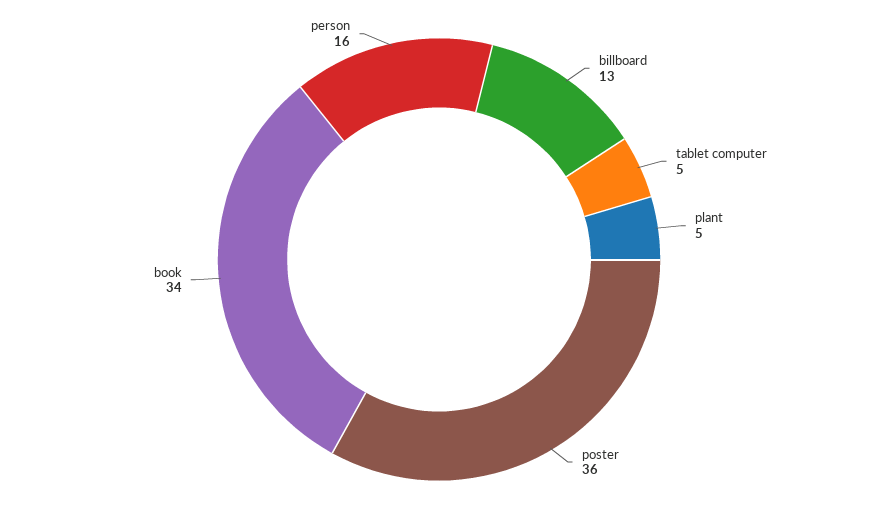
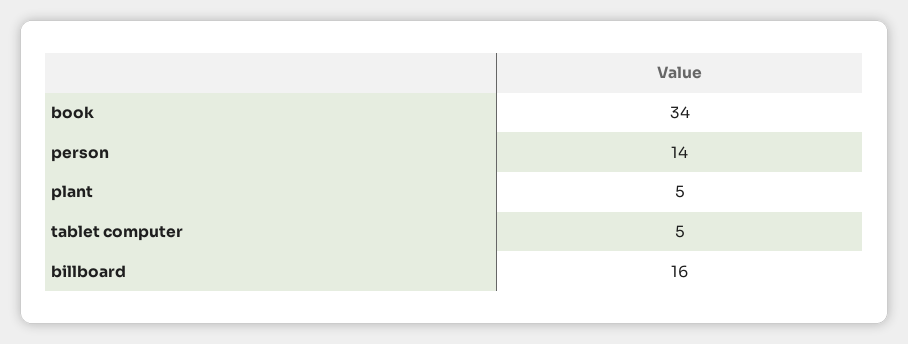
  {
-   "billboard": 13,
+   "billboard": 16,
    "tablet computer": 5,
    "plant": 5,
-   "poster": 36,
    "book": 34,
-   "person": 16
+   "person": 14
  }

